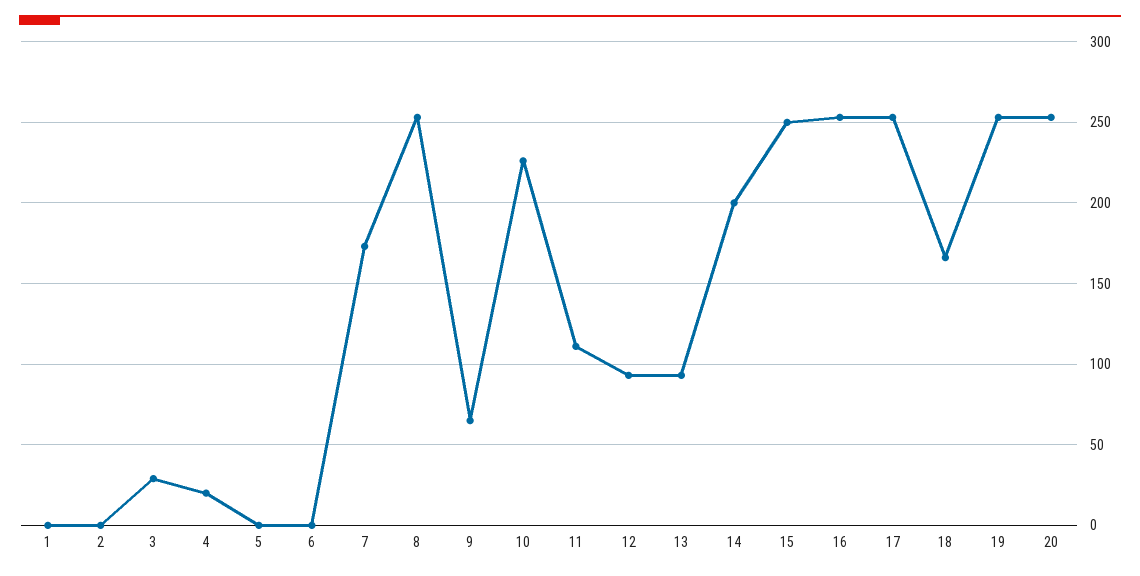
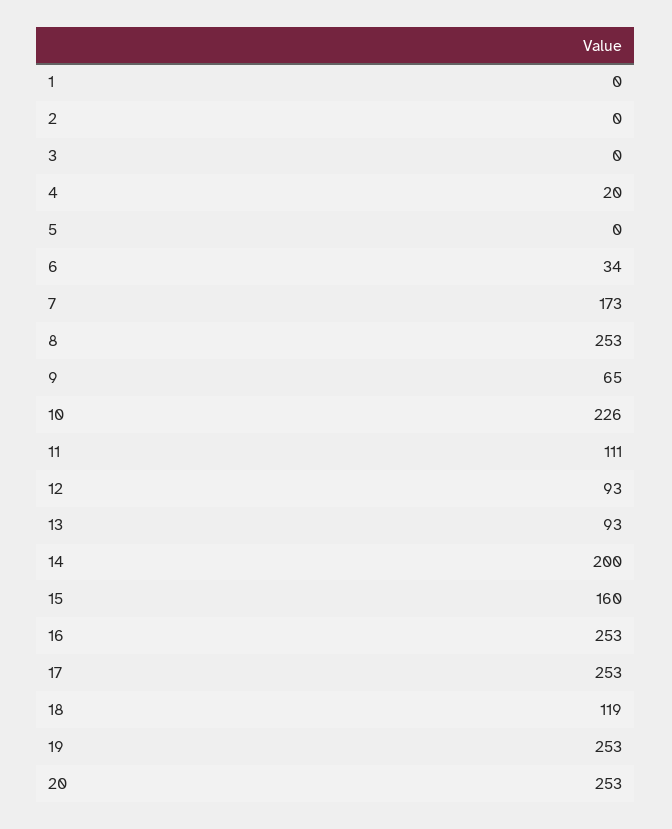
  {
    "1": 0,
    "2": 0,
-   "3": 30,
+   "3": 0,
    "4": 20,
    "5": 0,
-   "6": 0,
+   "6": 34,
    "7": 173,
    "8": 253,
    "9": 65,
    "10": 226,
    "11": 111,
    "12": 93,
    "13": 93,
    "14": 200,
-   "15": 250,
+   "15": 160,
    "16": 253,
    "17": 253,
-   "18": 165,
+   "18": 119,
    "19": 253,
    "20": 253
  }

